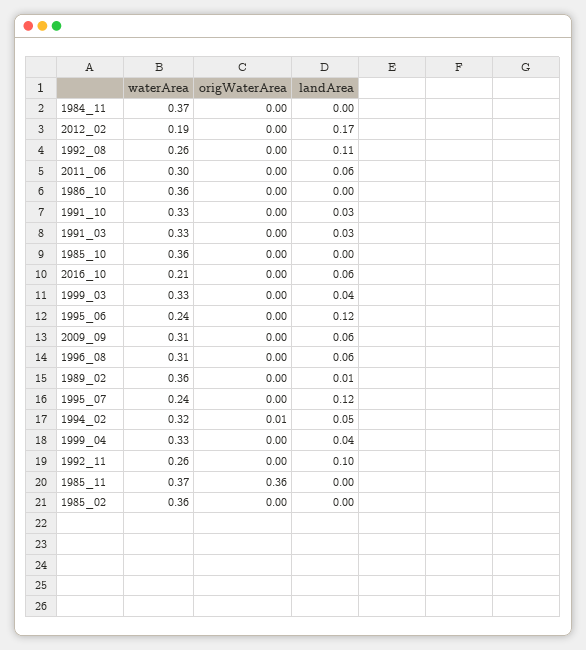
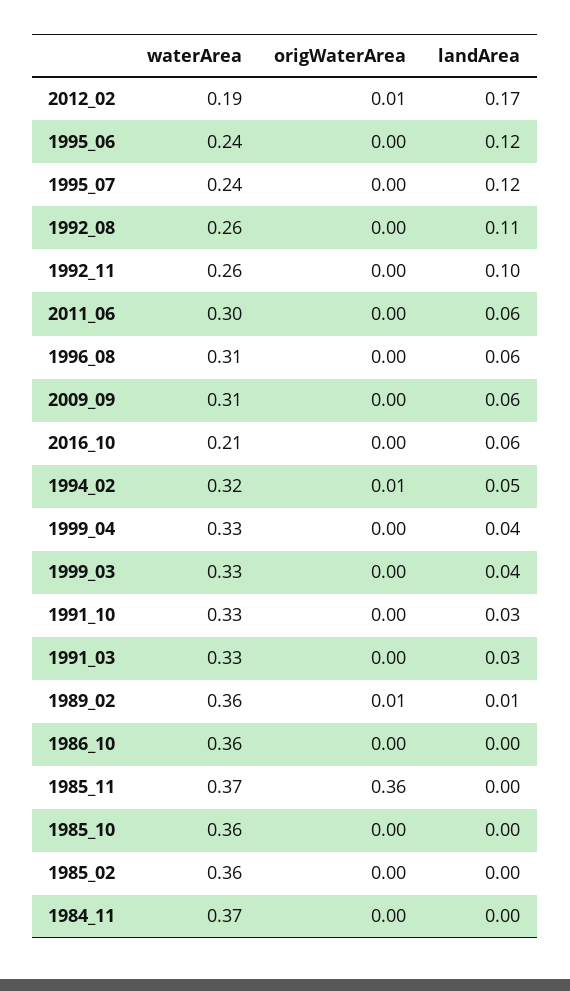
  {
    "waterArea": {
      "1984_11": 0.37,
      "2012_02": 0.19,
      "1992_08": 0.26,
      "2011_06": 0.3,
      "1986_10": 0.36,
      "1991_10": 0.33,
      "1991_03": 0.33,
      "1985_10": 0.36,
      "2016_10": 0.21,
      "1999_03": 0.33,
      "1995_06": 0.24,
      "2009_09": 0.31,
      "1996_08": 0.31,
      "1989_02": 0.36,
      "1995_07": 0.24,
      "1994_02": 0.32,
      "1999_04": 0.33,
      "1992_11": 0.26,
      "1985_11": 0.37,
      "1985_02": 0.36
    },
    "origWaterArea": {
      "1984_11": 0,
-     "2012_02": 0,
+     "2012_02": 0.01,
      "1992_08": 0,
      "2011_06": 0,
      "1986_10": 0,
      "1991_10": 0,
      "1991_03": 0,
      "1985_10": 0,
      "2016_10": 0,
      "1999_03": 0,
      "1995_06": 0,
      "2009_09": 0,
      "1996_08": 0,
-     "1989_02": 0,
+     "1989_02": 0.01,
      "1995_07": 0,
      "1994_02": 0.01,
      "1999_04": 0,
      "1992_11": 0,
      "1985_11": 0.36,
      "1985_02": 0
    },
    "landArea": {
      "1984_11": 0,
      "2012_02": 0.17,
      "1992_08": 0.11,
      "2011_06": 0.06,
      "1986_10": 0,
      "1991_10": 0.03,
      "1991_03": 0.03,
      "1985_10": 0,
      "2016_10": 0.06,
      "1999_03": 0.04,
      "1995_06": 0.12,
      "2009_09": 0.06,
      "1996_08": 0.06,
      "1989_02": 0.01,
      "1995_07": 0.12,
      "1994_02": 0.05,
      "1999_04": 0.04,
      "1992_11": 0.1,
      "1985_11": 0,
      "1985_02": 0
    }
  }

